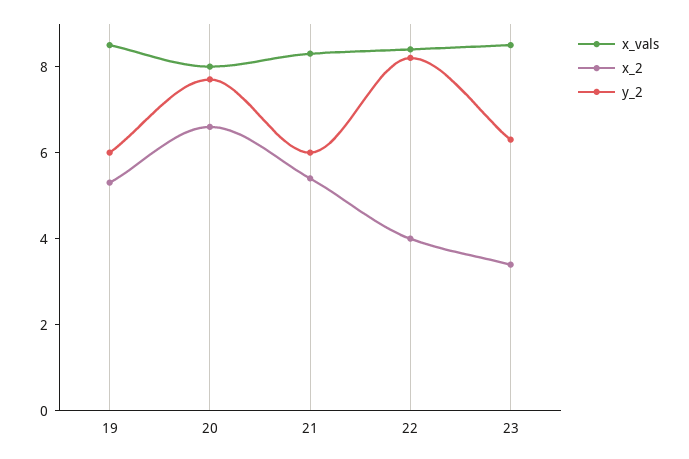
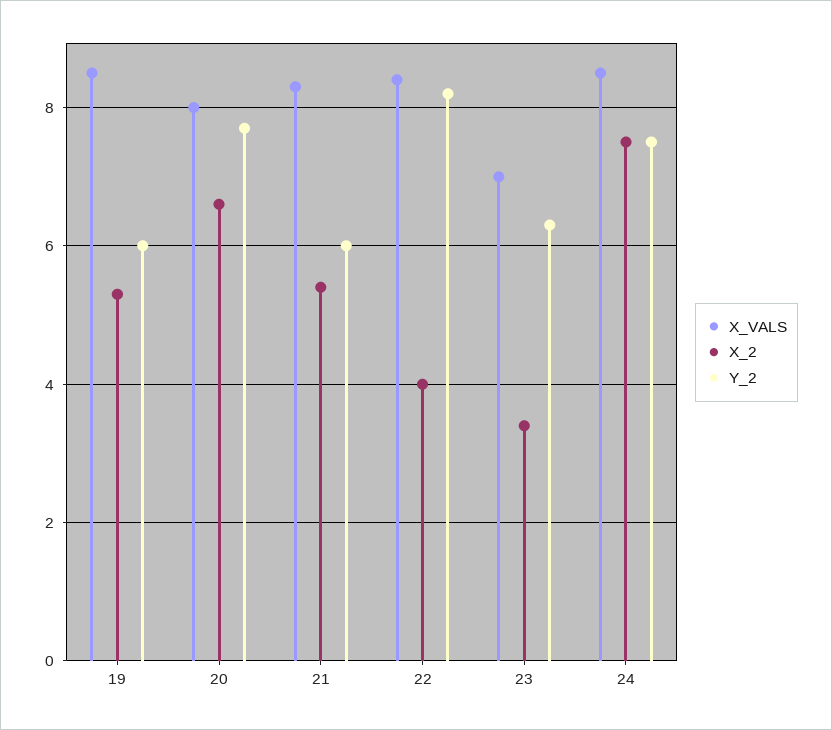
  {
    "x_vals": {
      "19": 8.5,
      "20": 8,
      "21": 8.5,
      "22": 8.5,
-     "23": 8.5
+     "23": 7,
+     "24": 8.5
    },
    "x_2": {
      "19": 5.5,
      "20": 6.5,
      "21": 5.5,
      "22": 4,
-     "23": 3.5
+     "23": 3.5,
+     "24": 7.5
    },
    "y_2": {
      "19": 6,
      "20": 7.5,
      "21": 6,
      "22": 8,
-     "23": 6.5
+     "23": 6.5,
+     "24": 7.5
    }
  }

